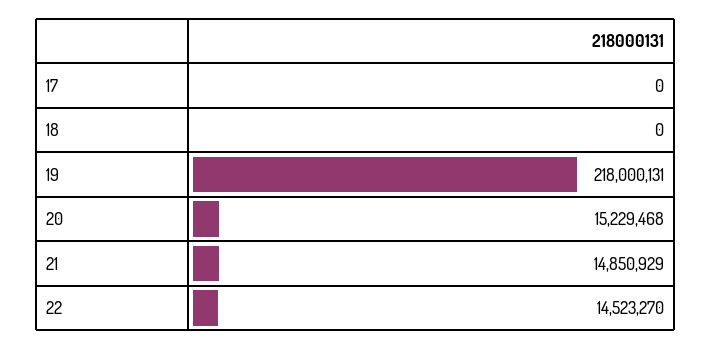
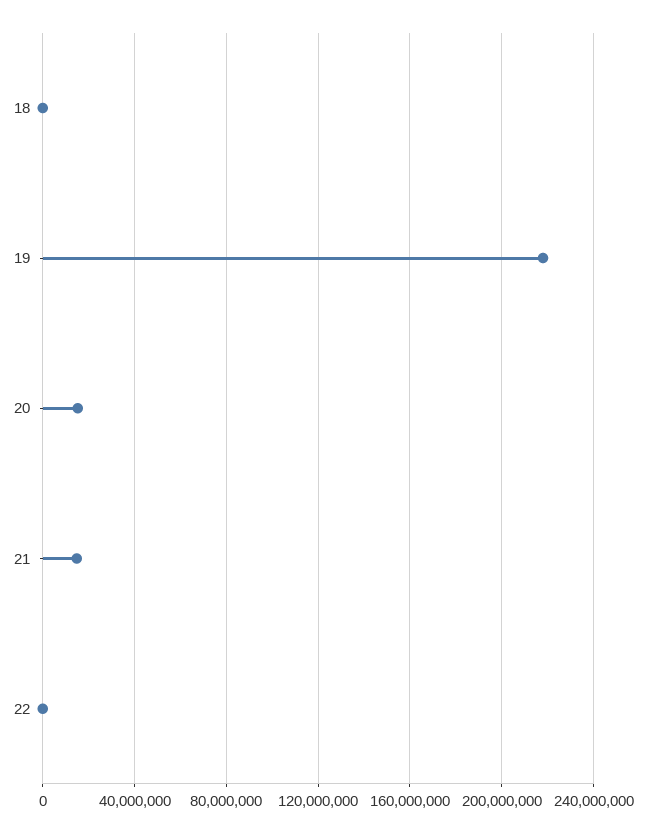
  {
-   "17": 0,
    "18": 0,
    "19": 218000131,
    "20": 15229468,
    "21": 14850929,
-   "22": 14523270
+   "22": 0
  }

